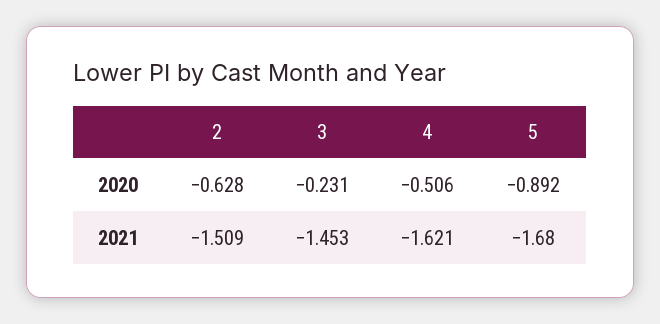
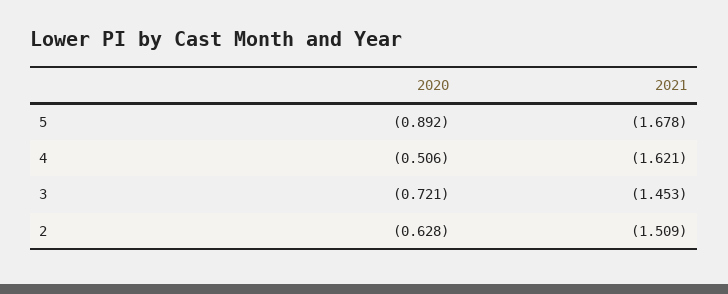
  {
    "2": {
      "2020": -0.628,
      "2021": -1.509
    },
    "3": {
-     "2020": -0.231,
+     "2020": -0.721,
      "2021": -1.453
    },
    "4": {
      "2020": -0.506,
      "2021": -1.621
    },
    "5": {
      "2020": -0.892,
-     "2021": -1.68
+     "2021": -1.678
    }
  }

